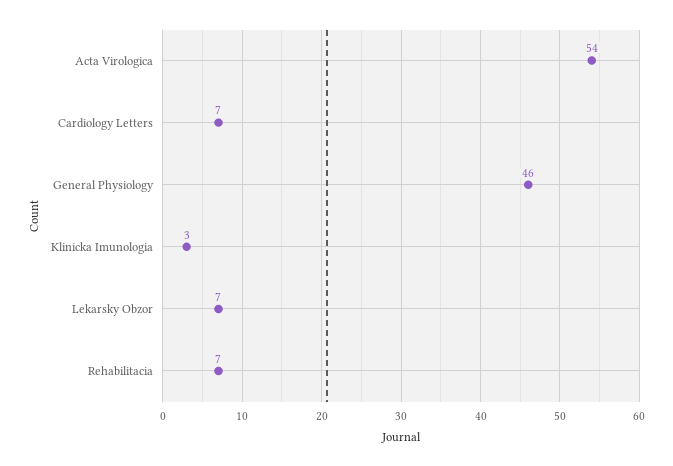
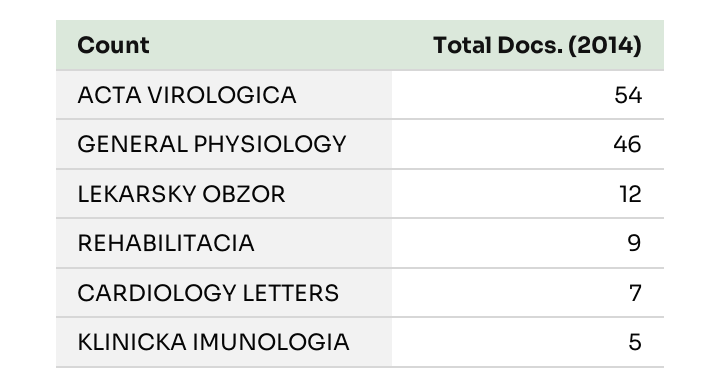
  {
    "Acta Virologica": 54,
    "Cardiology Letters": 7,
    "General Physiology": 46,
-   "Klinicka Imunologia": 3,
+   "Klinicka Imunologia": 5,
-   "Lekarsky Obzor": 7,
+   "Lekarsky Obzor": 12,
-   "Rehabilitacia": 7
+   "Rehabilitacia": 9
  }

